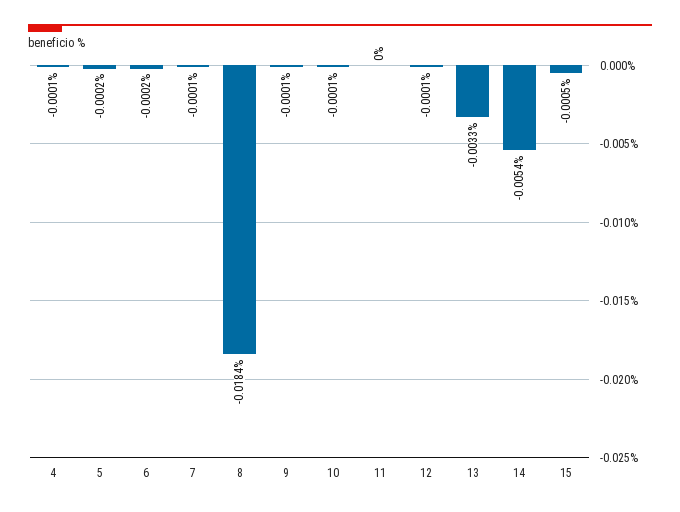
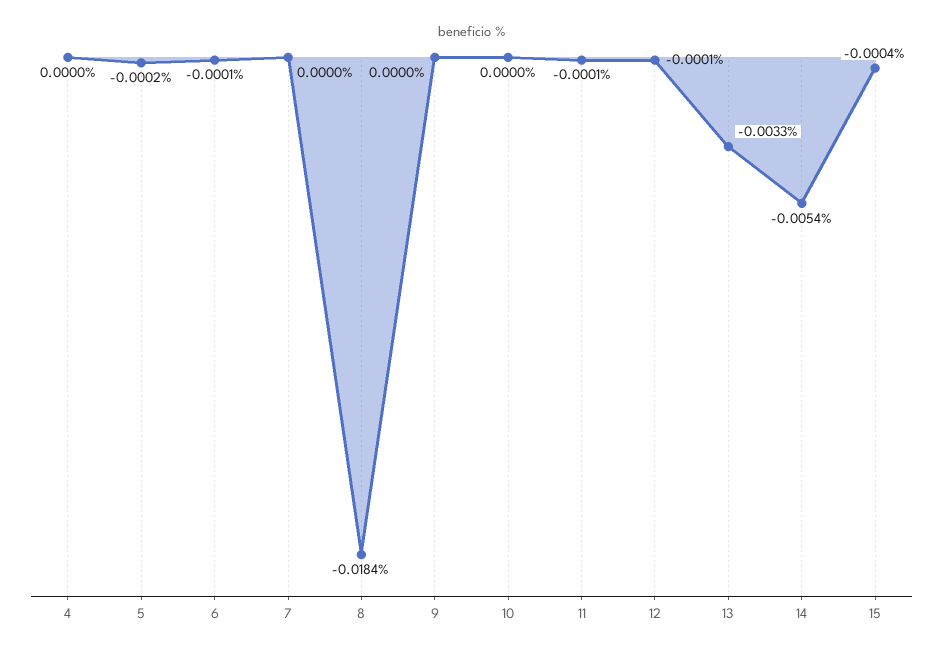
  {
-   "4": -0.0001,
+   "4": 0,
    "5": -0.0002,
-   "6": -0.0002,
+   "6": -0.0001,
-   "7": -0.0001,
+   "7": 0,
    "8": -0.0184,
-   "9": -0.0001,
+   "9": 0,
-   "10": -0.0001,
+   "10": 0,
-   "11": 0,
+   "11": -0.0001,
    "12": -0.0001,
    "13": -0.0033,
    "14": -0.0054,
-   "15": -0.0005
+   "15": -0.0004
  }

